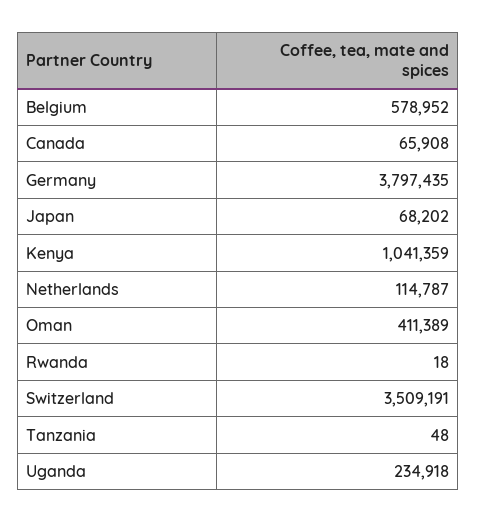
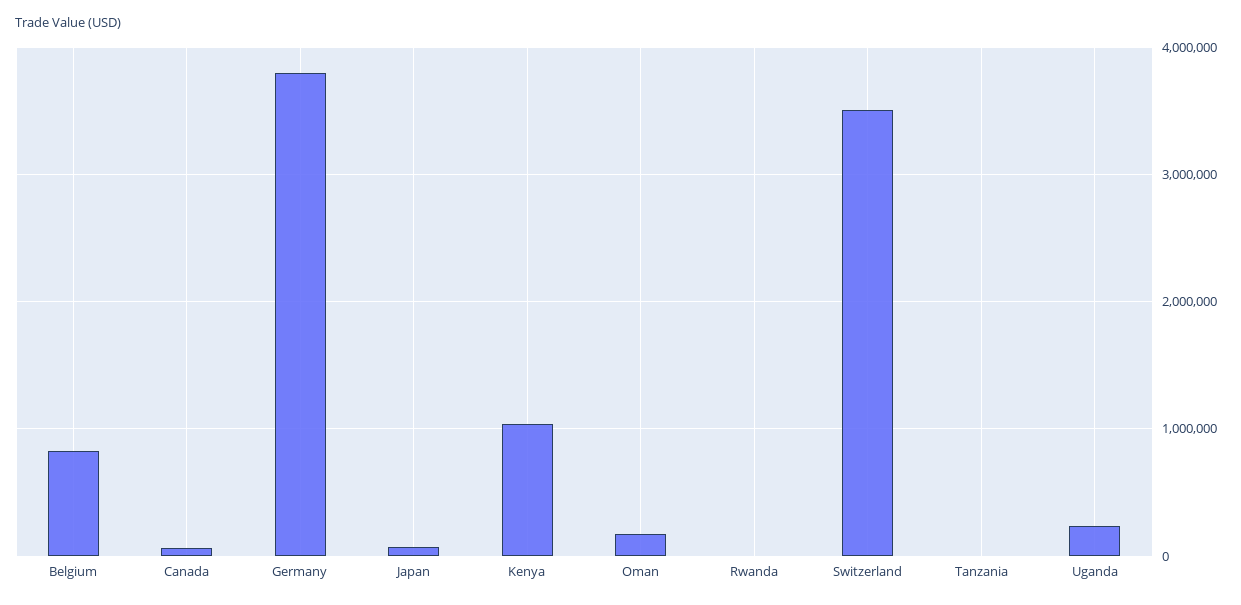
  {
-   "Belgium": 578952,
+   "Belgium": 800000,
    "Canada": 65908,
    "Germany": 3797435,
    "Japan": 68202,
    "Kenya": 1041359,
-   "Netherlands": 114787,
-   "Oman": 411389,
+   "Oman": 200000,
    "Rwanda": 18,
    "Switzerland": 3509191,
    "Tanzania": 48,
    "Uganda": 234918
  }

